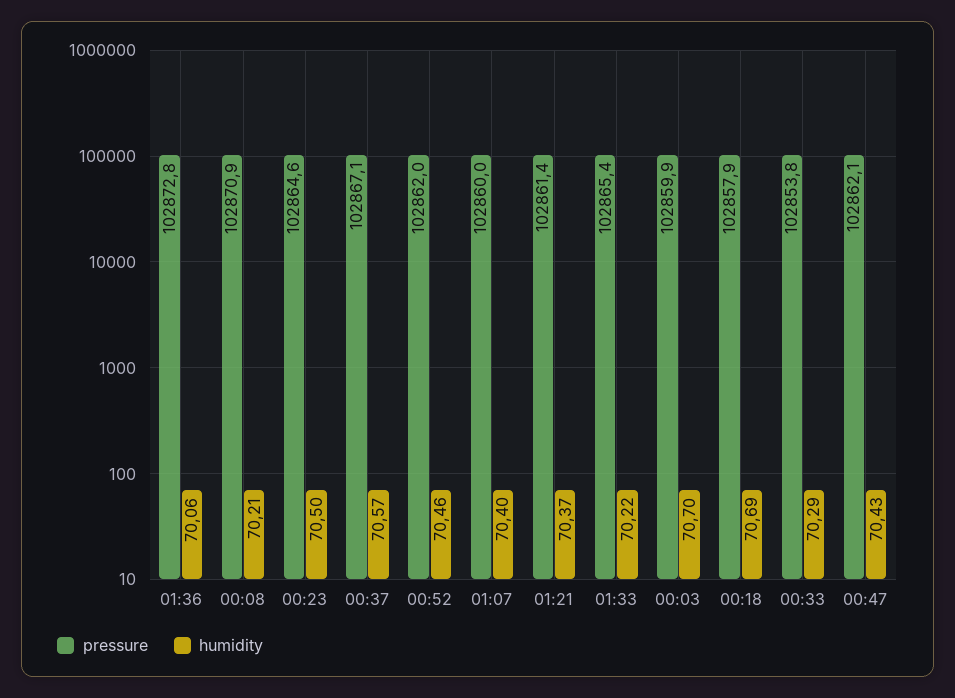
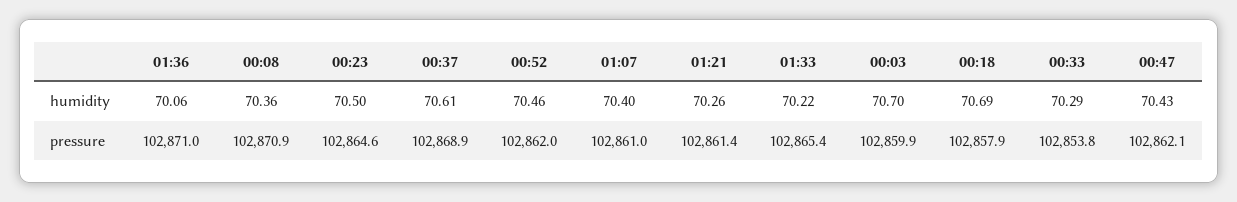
  {
    "pressure": {
-     "01:36": 102872.8,
+     "01:36": 102871,
      "00:08": 102870.9,
      "00:23": 102864.6,
-     "00:37": 102867.1,
+     "00:37": 102868.9,
      "00:52": 102862,
-     "01:07": 102860,
+     "01:07": 102861,
      "01:21": 102861.4,
      "01:33": 102865.4,
      "00:03": 102859.9,
      "00:18": 102857.9,
      "00:33": 102853.8,
      "00:47": 102862.1
    },
    "humidity": {
      "01:36": 70.06,
-     "00:08": 70.21,
+     "00:08": 70.36,
      "00:23": 70.5,
-     "00:37": 70.57,
+     "00:37": 70.61,
      "00:52": 70.46,
      "01:07": 70.4,
-     "01:21": 70.37,
+     "01:21": 70.26,
      "01:33": 70.22,
      "00:03": 70.7,
      "00:18": 70.69,
      "00:33": 70.29,
      "00:47": 70.43
    }
  }

